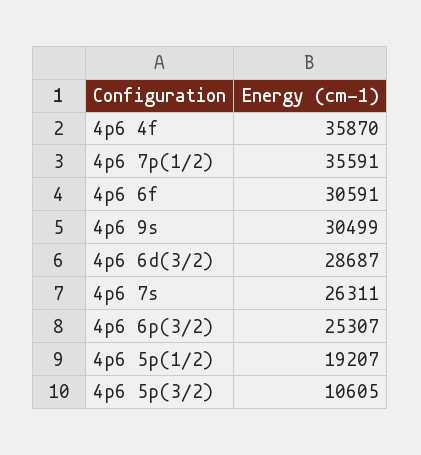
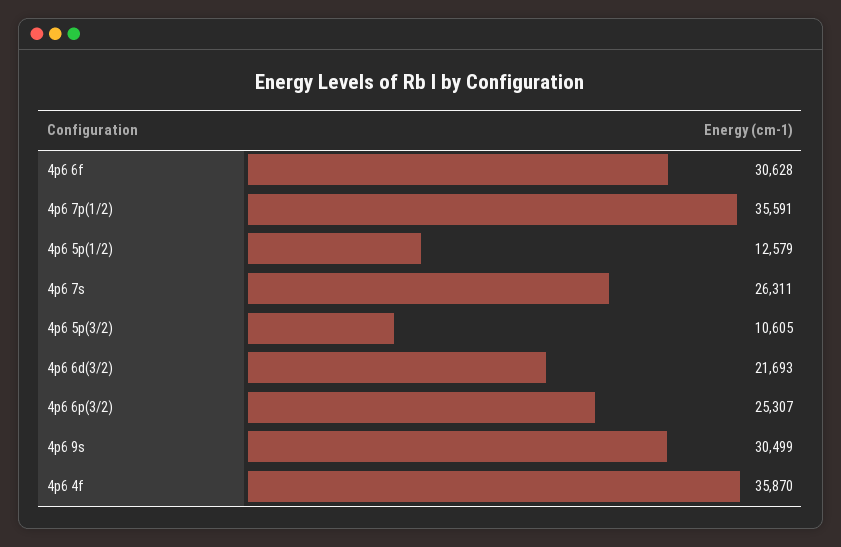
  {
    "4p6 4f": 35870,
    "4p6 7p(1/2)": 35591,
-   "4p6 6f": 30591,
+   "4p6 6f": 30628,
    "4p6 9s": 30499,
-   "4p6 6d(3/2)": 28687,
+   "4p6 6d(3/2)": 21693,
    "4p6 7s": 26311,
    "4p6 6p(3/2)": 25307,
-   "4p6 5p(1/2)": 19207,
+   "4p6 5p(1/2)": 12579,
    "4p6 5p(3/2)": 10605
  }

